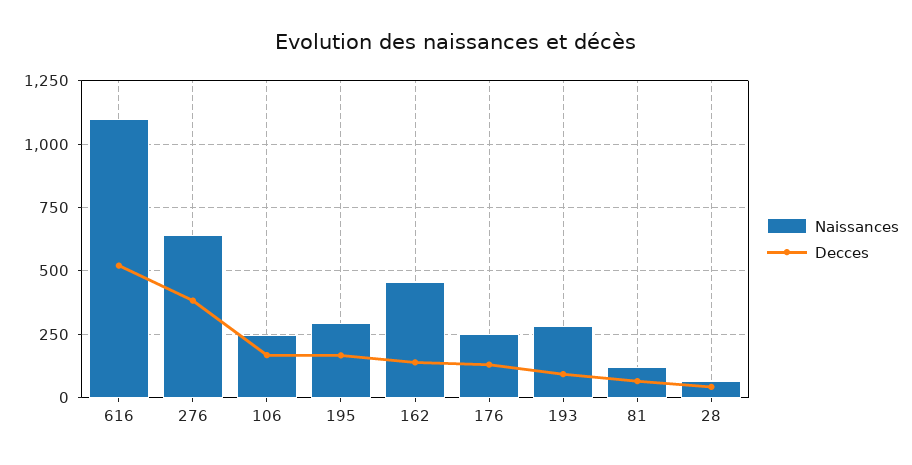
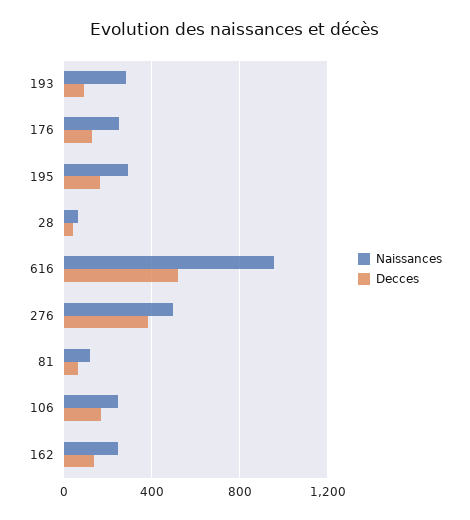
  {
    "Naissances": {
-     "616": 1100,
+     "616": 950,
-     "276": 650,
+     "276": 500,
      "106": 250,
      "195": 300,
-     "162": 450,
+     "162": 250,
      "176": 250,
      "193": 275,
      "81": 125,
      "28": 75
    },
    "Decces": {
      "616": 525,
      "276": 375,
      "106": 175,
      "195": 175,
      "162": 150,
      "176": 125,
      "193": 100,
      "81": 75,
      "28": 50
    }
  }

